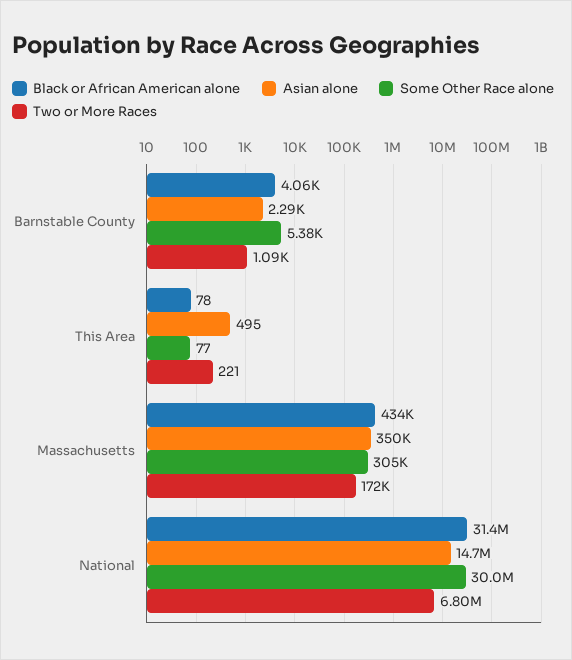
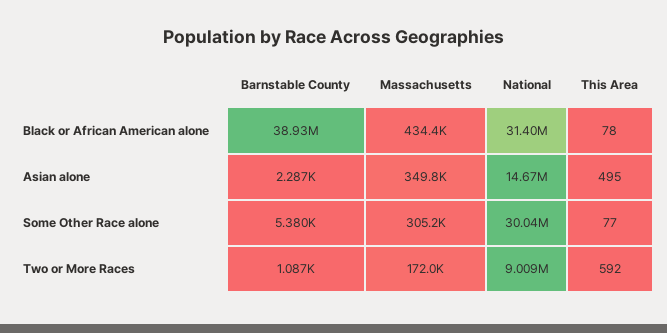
  {
    "Black or African American alone": {
-     "Barnstable County": 4060,
+     "Barnstable County": 38930000,
      "This Area": 78,
      "Massachusetts": 434400,
      "National": 31400000
    },
    "Asian alone": {
      "Barnstable County": 2287,
      "This Area": 495,
      "Massachusetts": 349800,
      "National": 14670000
    },
    "Some Other Race alone": {
      "Barnstable County": 5380,
      "This Area": 77,
      "Massachusetts": 305200,
      "National": 30040000
    },
    "Two or More Races": {
      "Barnstable County": 1087,
-     "This Area": 221,
+     "This Area": 592,
      "Massachusetts": 172000,
-     "National": 6800000
+     "National": 9009000
    }
  }

